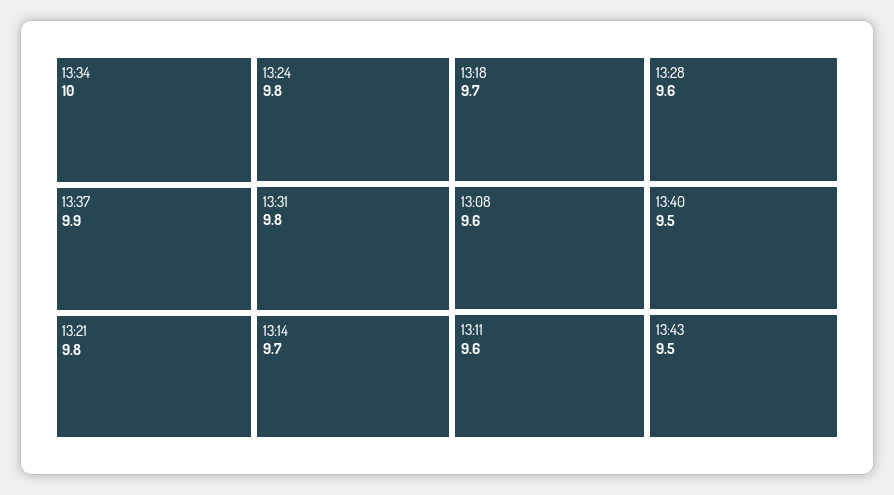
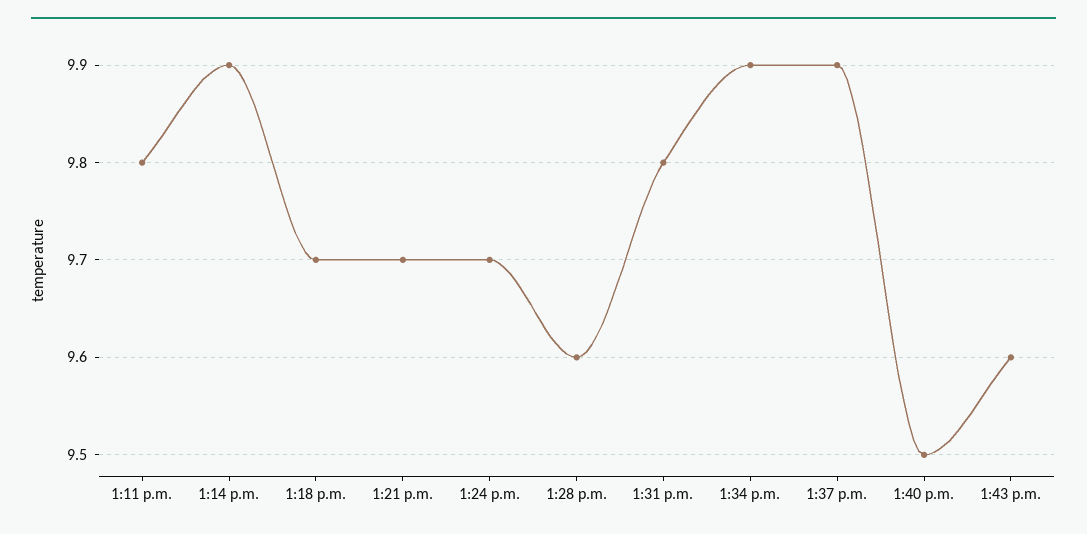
  {
-   "13:34": 10,
+   "13:34": 9.9,
    "13:37": 9.9,
-   "13:21": 9.8,
+   "13:21": 9.7,
-   "13:24": 9.8,
+   "13:24": 9.7,
    "13:31": 9.8,
-   "13:14": 9.7,
+   "13:14": 9.9,
    "13:18": 9.7,
-   "13:08": 9.6,
-   "13:11": 9.6,
+   "13:11": 9.8,
    "13:28": 9.6,
    "13:40": 9.5,
-   "13:43": 9.5
+   "13:43": 9.6
  }

